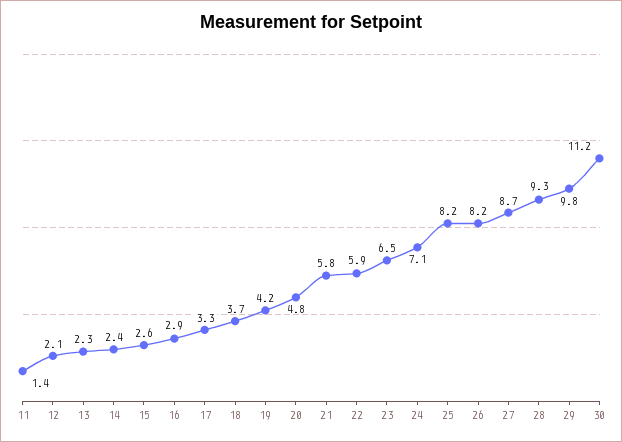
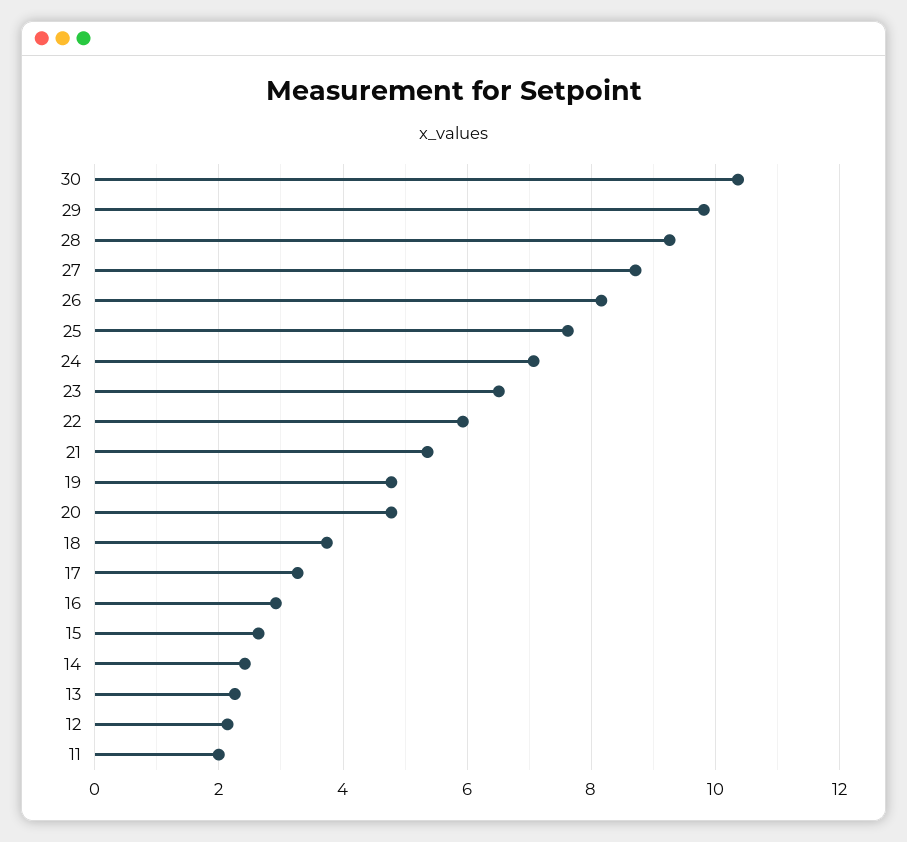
  {
-   "11": 1.4,
+   "11": 2,
    "12": 2.1,
    "13": 2.3,
    "14": 2.4,
    "15": 2.6,
    "16": 2.9,
    "17": 3.3,
    "18": 3.7,
-   "19": 4.2,
+   "19": 4.8,
    "20": 4.8,
-   "21": 5.8,
+   "21": 5.4,
    "22": 5.9,
    "23": 6.5,
    "24": 7.1,
-   "25": 8.2,
+   "25": 7.6,
    "26": 8.2,
    "27": 8.7,
    "28": 9.3,
    "29": 9.8,
-   "30": 11.2
+   "30": 10.4
  }

